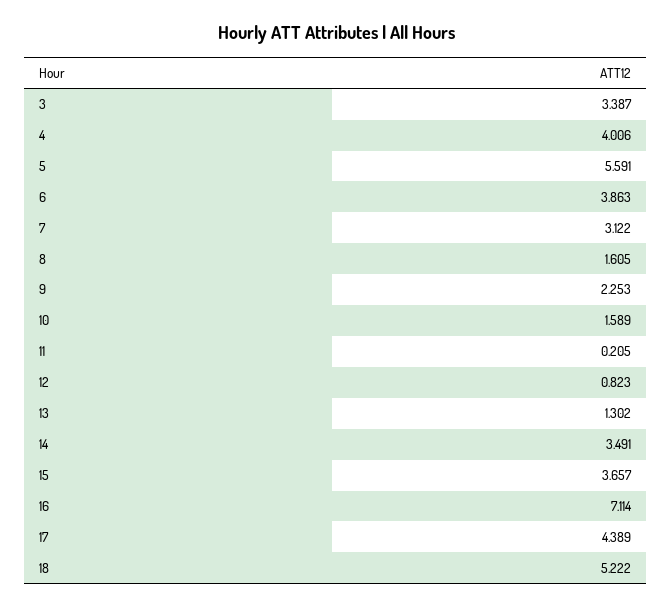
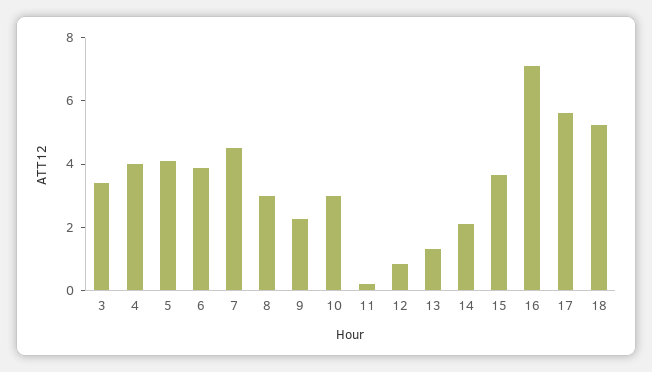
  {
    "3": 3.387,
    "4": 4.006,
-   "5": 5.591,
+   "5": 4,
    "6": 3.863,
-   "7": 3.122,
+   "7": 4.5,
-   "8": 1.605,
+   "8": 3,
    "9": 2.253,
-   "10": 1.589,
+   "10": 3,
    "11": 0.205,
    "12": 0.823,
    "13": 1.302,
-   "14": 3.491,
+   "14": 2,
    "15": 3.657,
    "16": 7.114,
-   "17": 4.389,
+   "17": 5.5,
    "18": 5.222
  }

